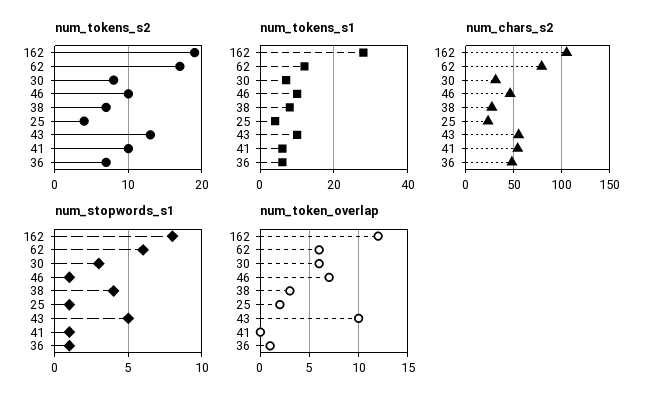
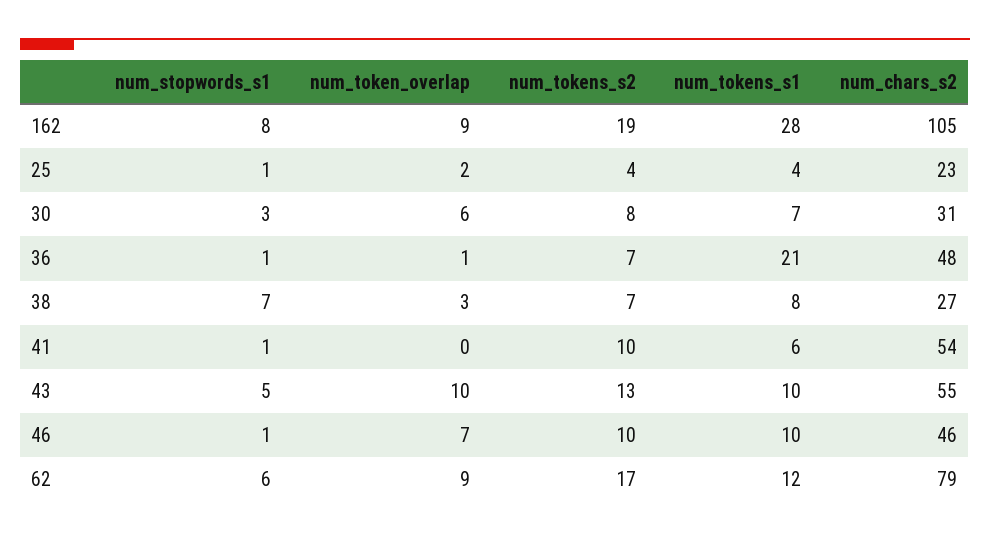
  {
    "num_tokens_s2": {
      "162": 19,
      "62": 17,
      "30": 8,
      "46": 10,
      "38": 7,
      "25": 4,
      "43": 13,
      "41": 10,
      "36": 7
    },
    "num_tokens_s1": {
      "162": 28,
      "62": 12,
      "30": 7,
      "46": 10,
      "38": 8,
      "25": 4,
      "43": 10,
      "41": 6,
-     "36": 5
+     "36": 21
    },
    "num_chars_s2": {
      "162": 105,
      "62": 79,
      "30": 31,
      "46": 46,
      "38": 27,
      "25": 23,
      "43": 55,
      "41": 54,
      "36": 48
    },
    "num_stopwords_s1": {
      "162": 8,
      "62": 6,
      "30": 3,
      "46": 1,
-     "38": 4,
+     "38": 7,
      "25": 1,
      "43": 5,
      "41": 1,
      "36": 1
    },
    "num_token_overlap": {
-     "162": 12,
+     "162": 9,
-     "62": 6,
+     "62": 9,
      "30": 6,
      "46": 7,
      "38": 3,
      "25": 2,
      "43": 10,
      "41": 0,
      "36": 1
    }
  }

